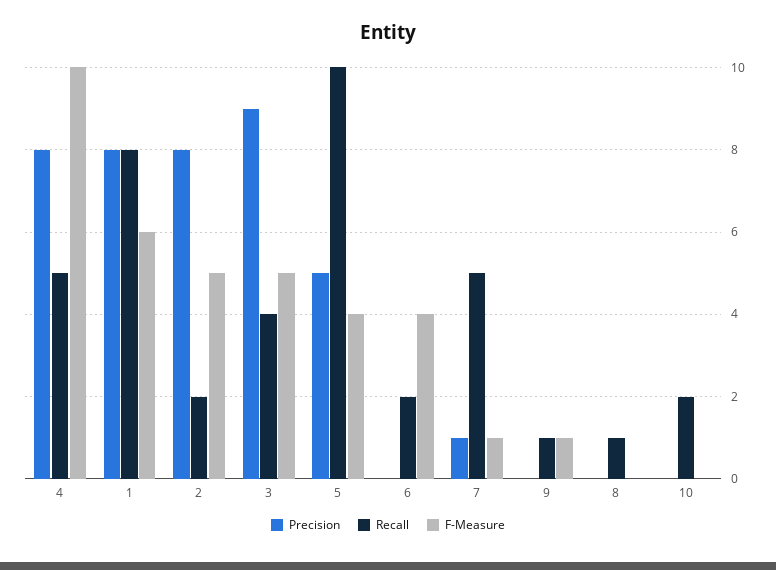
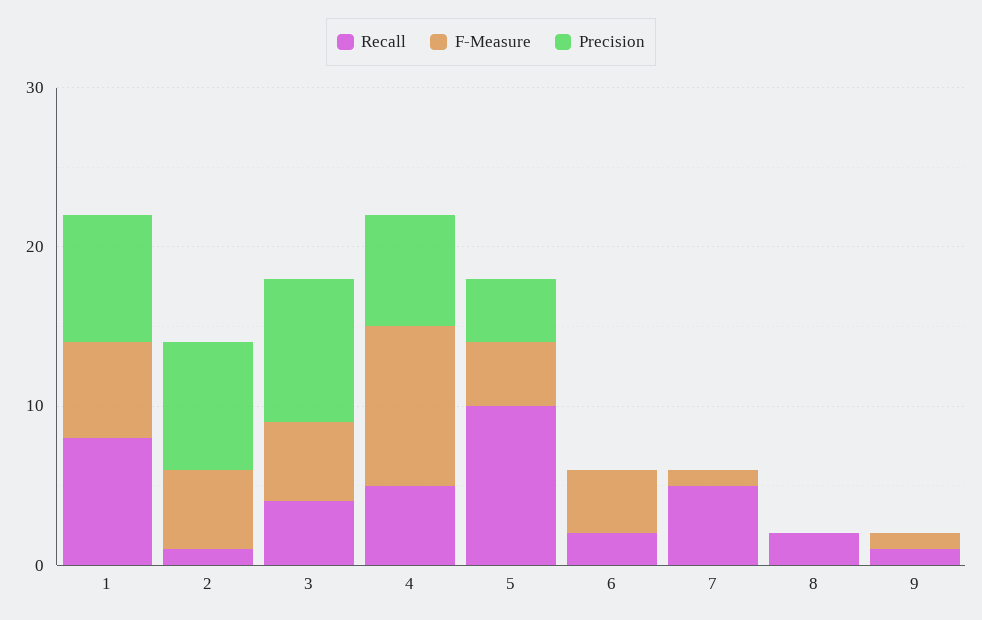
  {
    "Precision": {
-     "4": 8,
+     "4": 7,
      "1": 8,
      "2": 8,
      "3": 9,
-     "5": 5,
+     "5": 4,
      "6": 0,
-     "7": 1,
+     "7": 0,
      "9": 0,
-     "8": 0,
+     "8": 0
-     "10": 0
    },
    "Recall": {
      "4": 5,
      "1": 8,
-     "2": 2,
+     "2": 1,
      "3": 4,
      "5": 10,
      "6": 2,
      "7": 5,
      "9": 1,
-     "8": 1,
+     "8": 2
-     "10": 2
    },
    "F-Measure": {
      "4": 10,
      "1": 6,
      "2": 5,
      "3": 5,
      "5": 4,
      "6": 4,
      "7": 1,
      "9": 1,
-     "8": 0,
+     "8": 0
-     "10": 0
    }
  }

